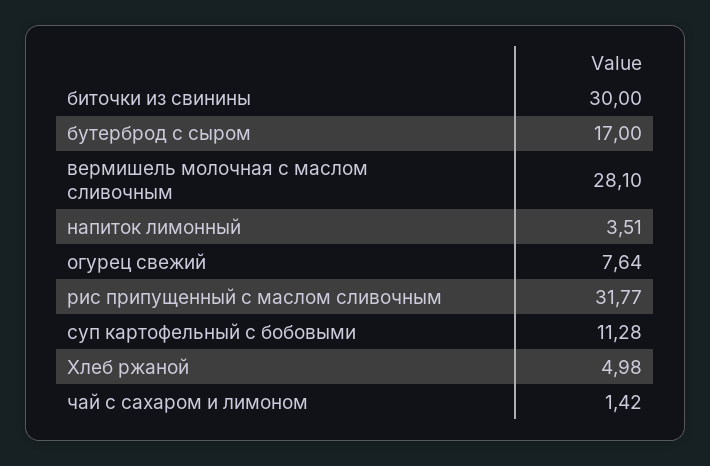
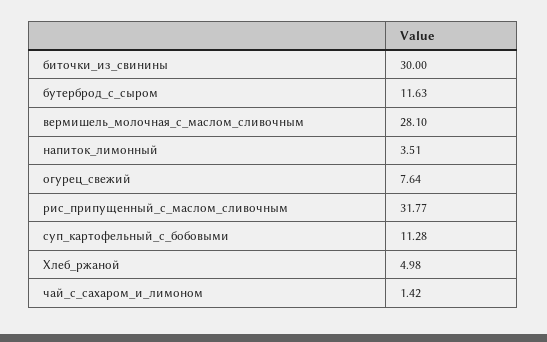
  {
    "биточки из свинины": 30,
-   "бутерброд с сыром": 17,
+   "бутерброд с сыром": 11.63,
    "вермишель молочная с маслом сливочным": 28.1,
    "напиток лимонный": 3.51,
    "огурец свежий": 7.64,
    "рис припущенный с маслом сливочным": 31.77,
    "суп картофельный с бобовыми": 11.28,
    "Хлеб ржаной": 4.98,
    "чай с сахаром и лимоном": 1.42
  }

